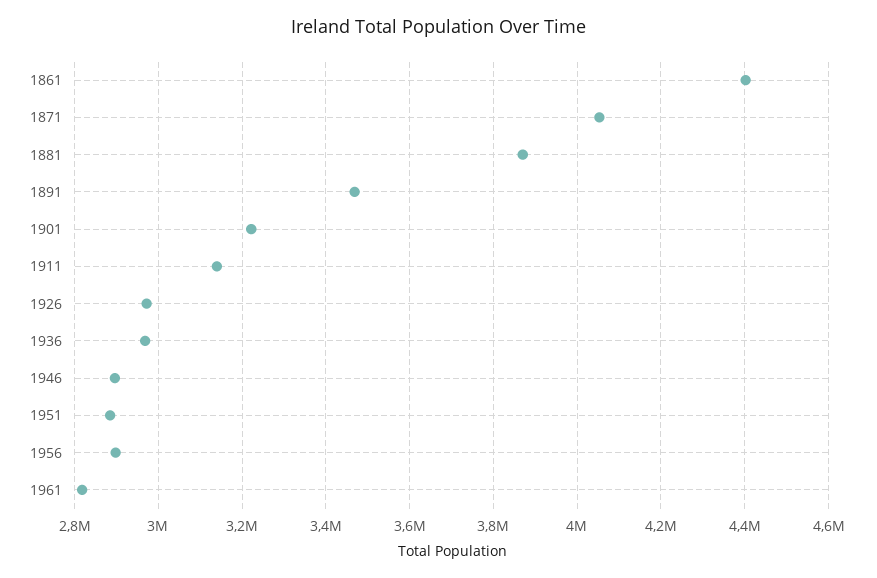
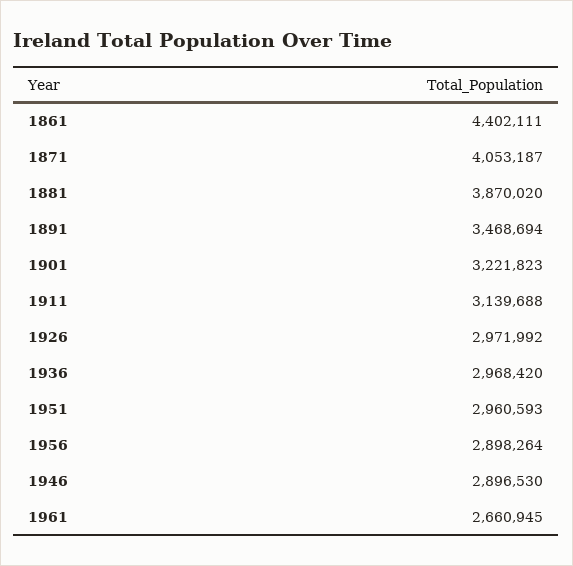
  {
    "1861": 4402111,
    "1871": 4053187,
    "1881": 3870020,
    "1891": 3468694,
    "1901": 3221823,
    "1911": 3139688,
    "1926": 2971992,
    "1936": 2968420,
    "1946": 2896530,
-   "1951": 2880000,
+   "1951": 2960593,
    "1956": 2898264,
-   "1961": 2820000
+   "1961": 2660945
  }

